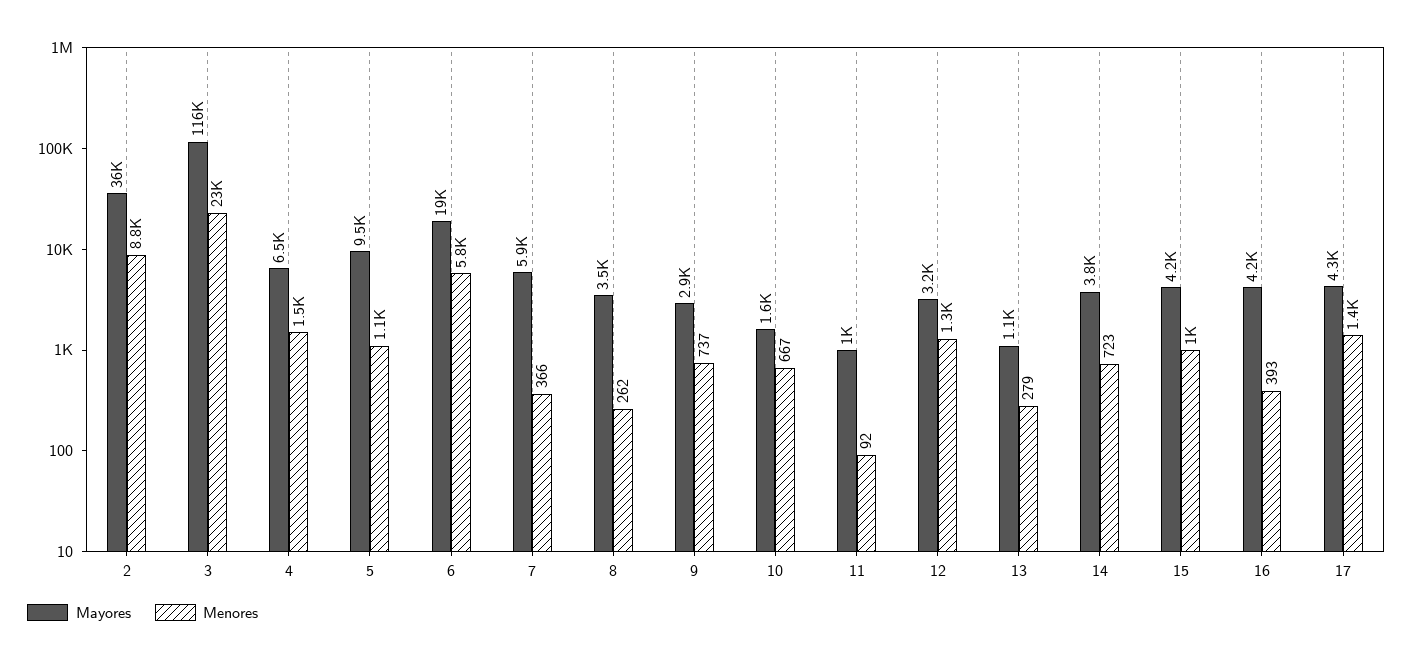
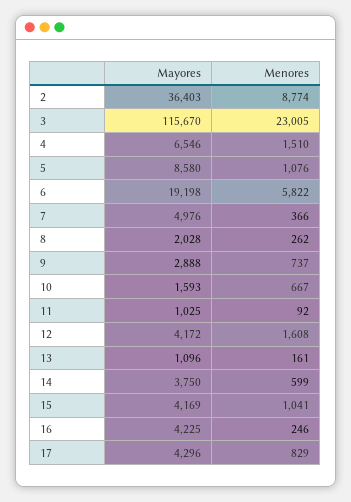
  {
    "Mayores": {
      "2": 36403,
      "3": 115670,
      "4": 6546,
-     "5": 9500,
+     "5": 8580,
      "6": 19198,
-     "7": 5900,
+     "7": 4976,
-     "8": 3500,
+     "8": 2028,
      "9": 2888,
      "10": 1593,
      "11": 1025,
-     "12": 3200,
+     "12": 4172,
      "13": 1096,
      "14": 3750,
      "15": 4169,
      "16": 4225,
      "17": 4296
    },
    "Menores": {
      "2": 8774,
      "3": 23005,
      "4": 1510,
      "5": 1076,
      "6": 5822,
      "7": 366,
      "8": 262,
      "9": 737,
      "10": 667,
      "11": 92,
-     "12": 1300,
+     "12": 1608,
-     "13": 279,
+     "13": 161,
-     "14": 723,
+     "14": 599,
      "15": 1041,
-     "16": 393,
+     "16": 246,
-     "17": 1400
+     "17": 829
    }
  }

